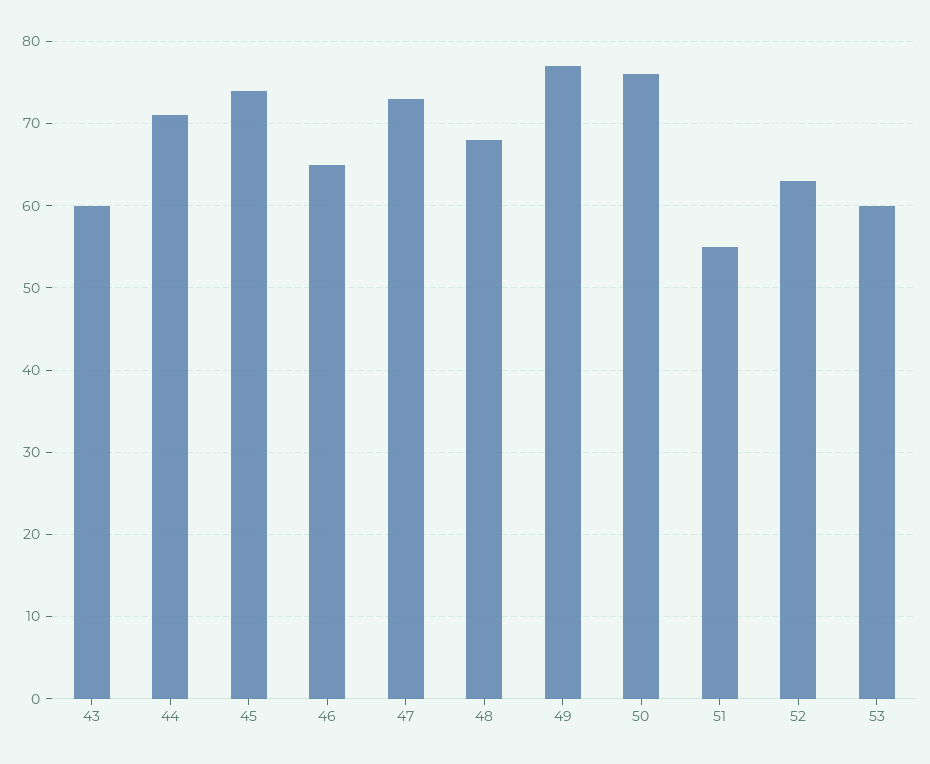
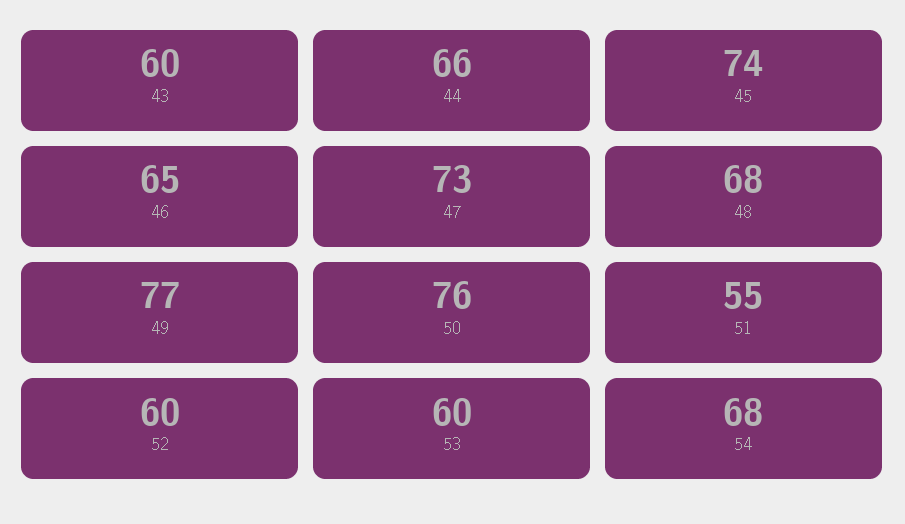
  {
    "43": 60,
-   "44": 71,
+   "44": 66,
    "45": 74,
    "46": 65,
    "47": 73,
    "48": 68,
    "49": 77,
    "50": 76,
    "51": 55,
-   "52": 63,
+   "52": 60,
-   "53": 60
+   "53": 60,
+   "54": 68
  }

